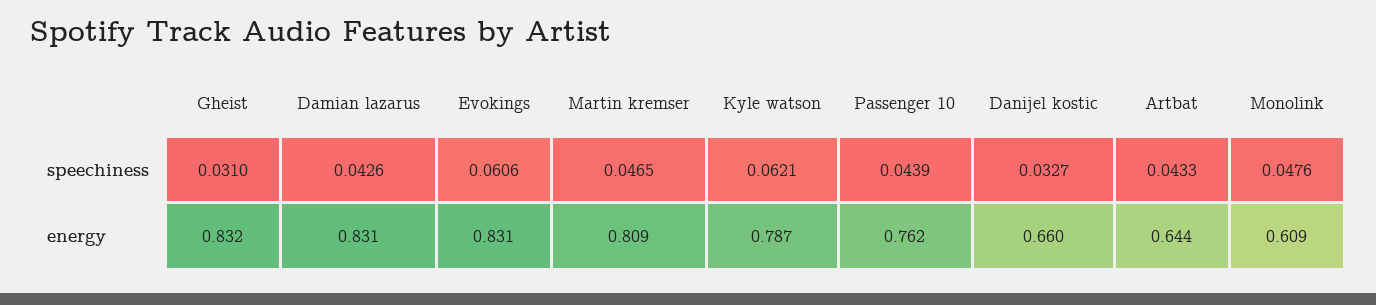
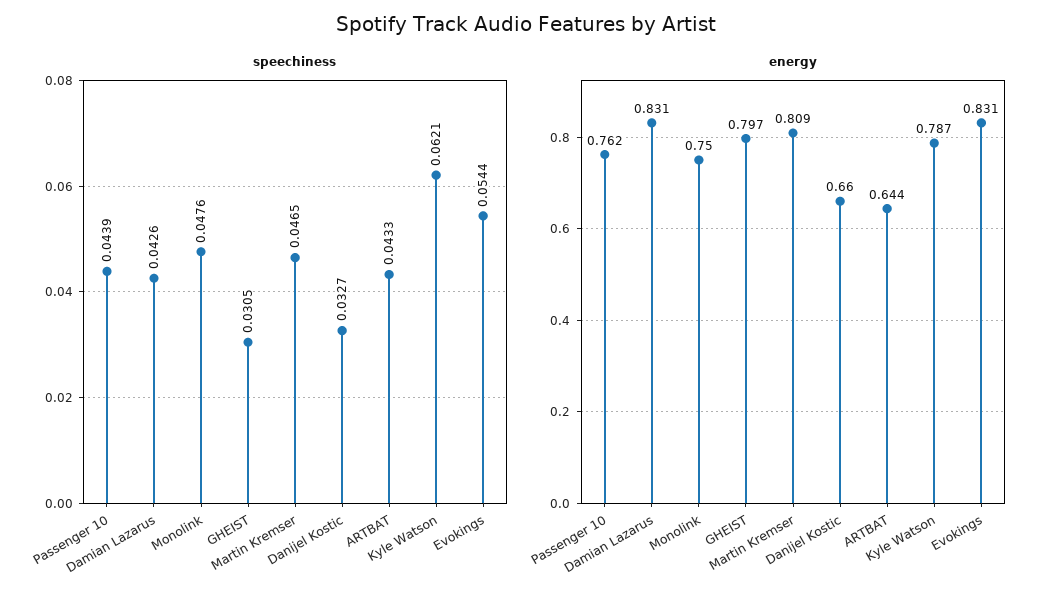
  {
    "speechiness": {
-     "Gheist": 0.031,
+     "Gheist": 0.0305,
      "Damian lazarus": 0.0426,
-     "Evokings": 0.0606,
+     "Evokings": 0.0544,
      "Martin kremser": 0.0465,
      "Kyle watson": 0.0621,
      "Passenger 10": 0.0439,
      "Danijel kostic": 0.0327,
      "Artbat": 0.0433,
      "Monolink": 0.0476
    },
    "energy": {
-     "Gheist": 0.832,
+     "Gheist": 0.797,
      "Damian lazarus": 0.831,
      "Evokings": 0.831,
      "Martin kremser": 0.809,
      "Kyle watson": 0.787,
      "Passenger 10": 0.762,
      "Danijel kostic": 0.66,
      "Artbat": 0.644,
-     "Monolink": 0.609
+     "Monolink": 0.75
    }
  }

